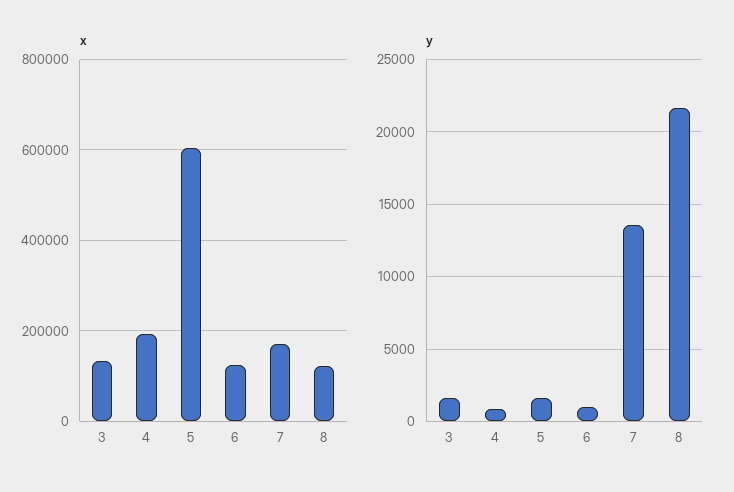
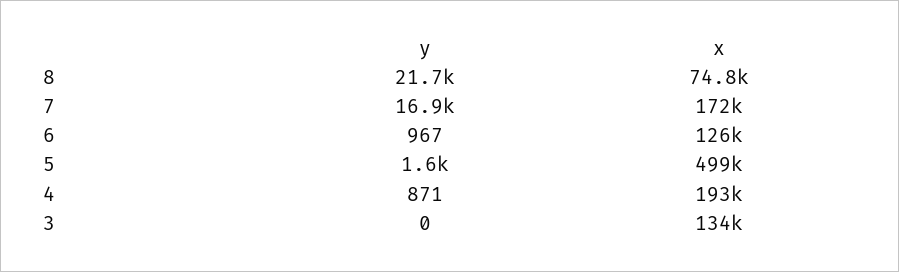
  {
    "x": {
      "3": 134000,
      "4": 193000,
-     "5": 600000,
+     "5": 499000,
      "6": 126000,
      "7": 172000,
-     "8": 120000
+     "8": 74800
    },
    "y": {
-     "3": 1500,
+     "3": 0,
      "4": 871,
      "5": 1600,
      "6": 967,
-     "7": 13500,
+     "7": 16900,
      "8": 21700
    }
  }

